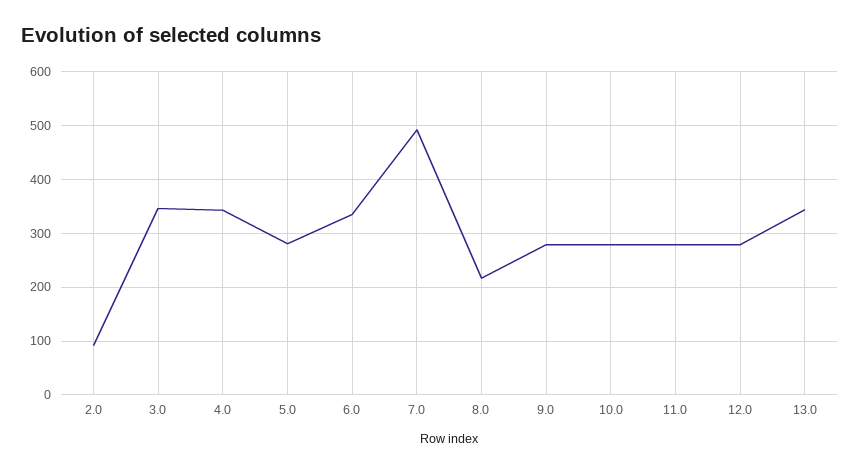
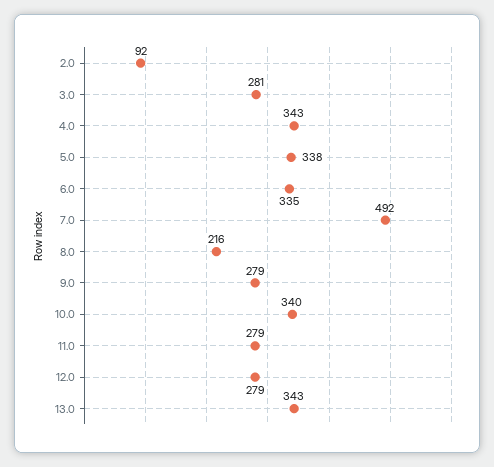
  {
    "2.0": 92,
-   "3.0": 340,
+   "3.0": 281,
    "4.0": 343,
-   "5.0": 280,
+   "5.0": 338,
    "6.0": 335,
    "7.0": 492,
    "8.0": 216,
    "9.0": 279,
-   "10.0": 280,
+   "10.0": 340,
    "11.0": 279,
    "12.0": 279,
    "13.0": 343
  }

